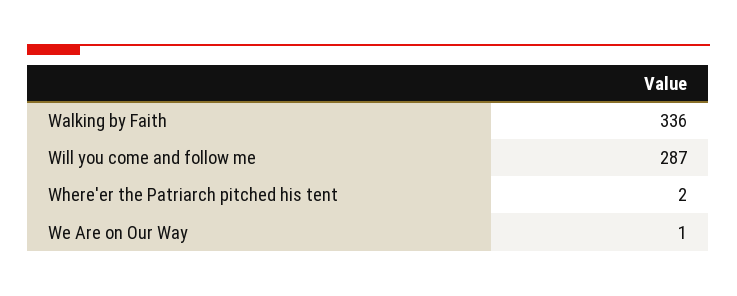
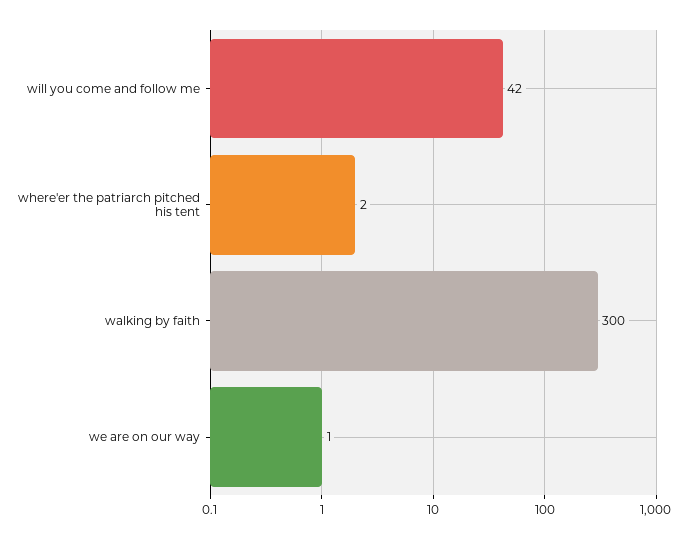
  {
-   "Walking by Faith": 336,
+   "Walking by Faith": 300,
-   "Will you come and follow me": 287,
+   "Will you come and follow me": 42,
    "Where'er the Patriarch pitched his tent": 2,
    "We Are on Our Way": 1
  }

